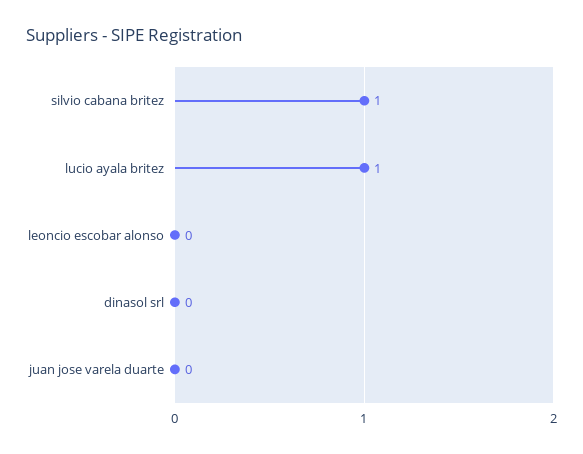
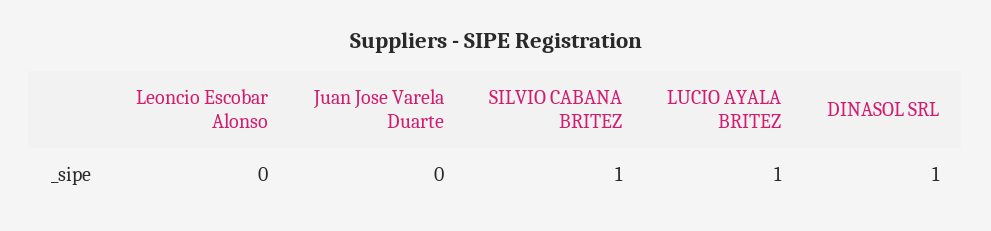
  {
    "silvio cabana britez": 1,
    "lucio ayala britez": 1,
    "leoncio escobar alonso": 0,
-   "dinasol srl": 0,
+   "dinasol srl": 1,
    "juan jose varela duarte": 0
  }

